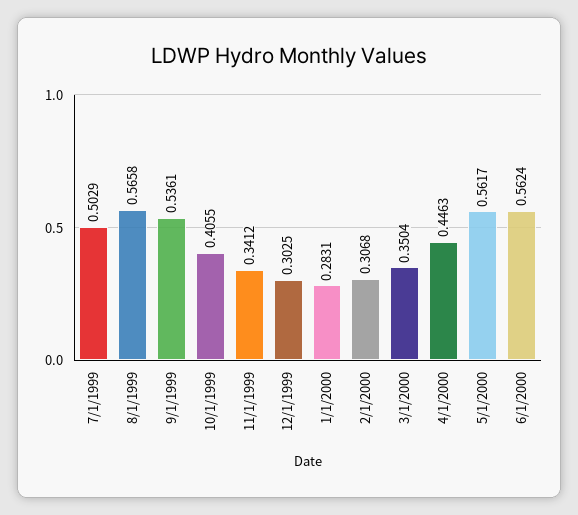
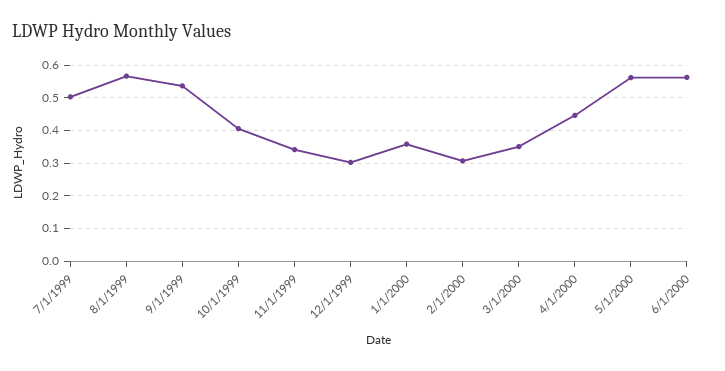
  {
    "7/1/1999": 0.5029,
    "8/1/1999": 0.5658,
    "9/1/1999": 0.5361,
    "10/1/1999": 0.4055,
    "11/1/1999": 0.3412,
    "12/1/1999": 0.3025,
-   "1/1/2000": 0.2831,
+   "1/1/2000": 0.36,
    "2/1/2000": 0.3068,
    "3/1/2000": 0.3504,
    "4/1/2000": 0.4463,
    "5/1/2000": 0.5617,
    "6/1/2000": 0.5624
  }

